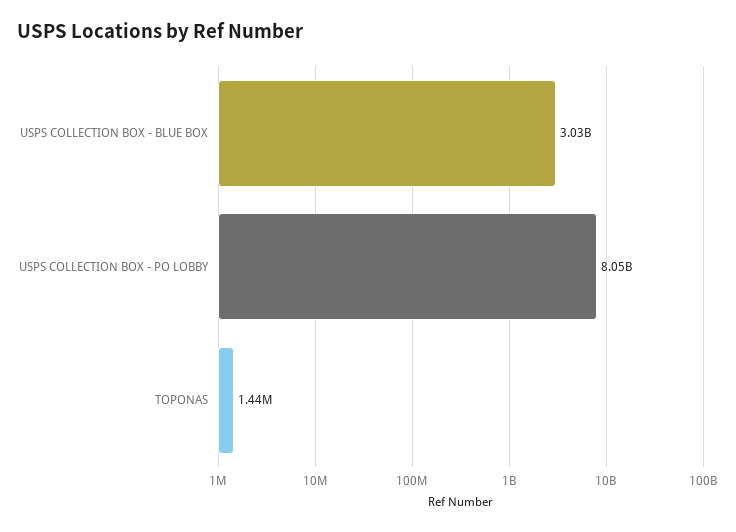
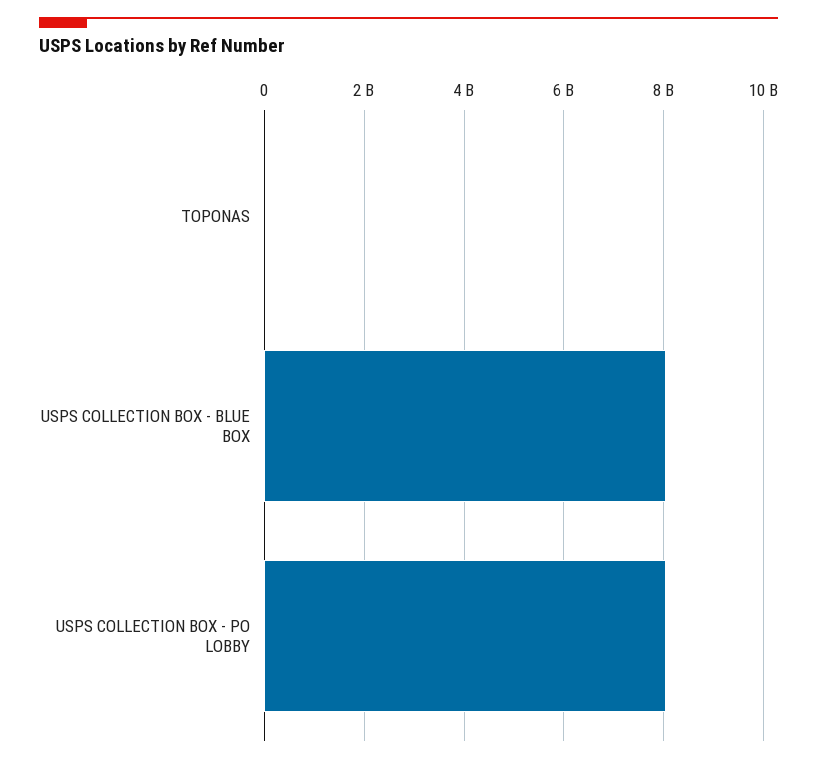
  {
-   "USPS COLLECTION BOX - BLUE BOX": 3030000000,
+   "USPS COLLECTION BOX - BLUE BOX": 8000000000,
    "USPS COLLECTION BOX - PO LOBBY": 8050000000,
    "TOPONAS": 1440000
  }

